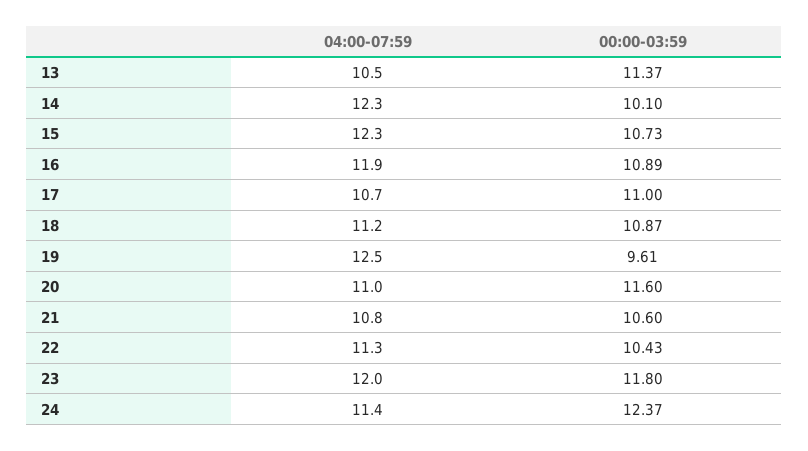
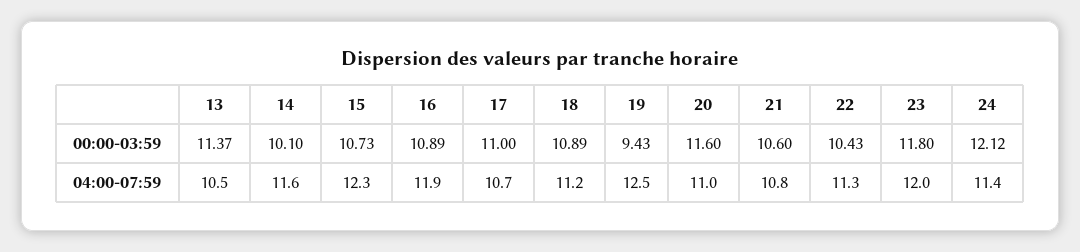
  {
    "04:00-07:59": {
      "13": 10.5,
-     "14": 12.3,
+     "14": 11.6,
      "15": 12.3,
      "16": 11.9,
      "17": 10.7,
      "18": 11.2,
      "19": 12.5,
      "20": 11,
      "21": 10.8,
      "22": 11.3,
      "23": 12,
      "24": 11.4
    },
    "00:00-03:59": {
      "13": 11.37,
      "14": 10.1,
      "15": 10.73,
      "16": 10.89,
      "17": 11,
-     "18": 10.87,
+     "18": 10.89,
-     "19": 9.61,
+     "19": 9.43,
      "20": 11.6,
      "21": 10.6,
      "22": 10.43,
      "23": 11.8,
-     "24": 12.37
+     "24": 12.12
    }
  }

